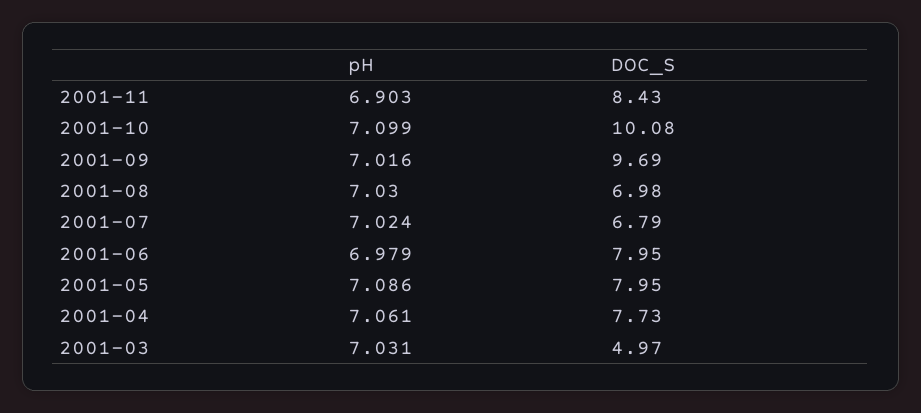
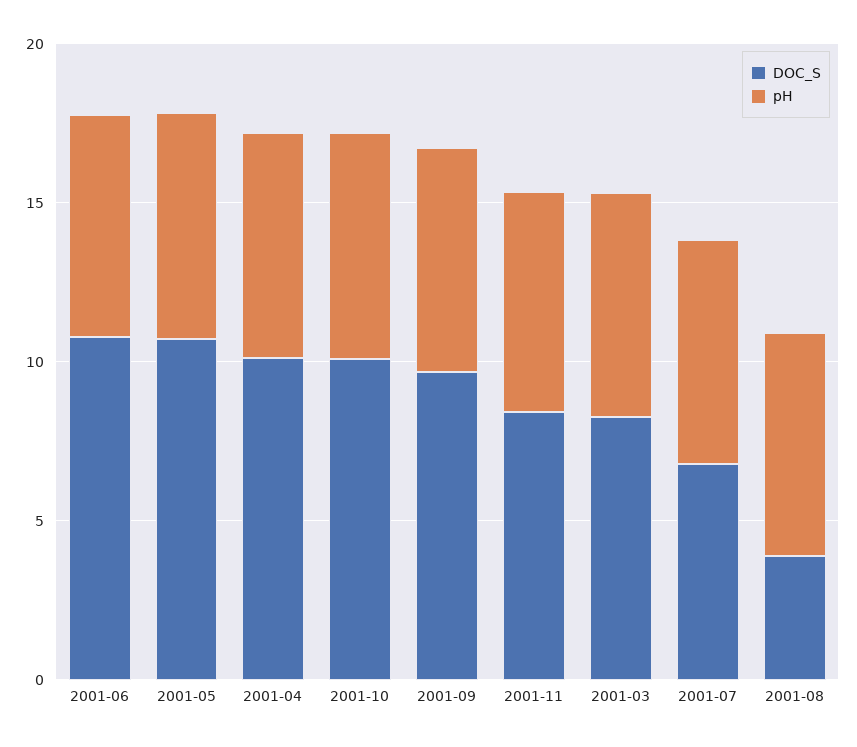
  {
    "pH": {
      "2001-11": 6.903,
      "2001-10": 7.099,
      "2001-09": 7.016,
      "2001-08": 7.03,
      "2001-07": 7.024,
      "2001-06": 6.979,
      "2001-05": 7.086,
      "2001-04": 7.061,
      "2001-03": 7.031
    },
    "DOC_S": {
      "2001-11": 8.43,
      "2001-10": 10.08,
      "2001-09": 9.69,
-     "2001-08": 6.98,
+     "2001-08": 4,
      "2001-07": 6.79,
-     "2001-06": 7.95,
+     "2001-06": 11,
-     "2001-05": 7.95,
+     "2001-05": 11,
-     "2001-04": 7.73,
+     "2001-04": 10,
-     "2001-03": 4.97
+     "2001-03": 8
    }
  }

